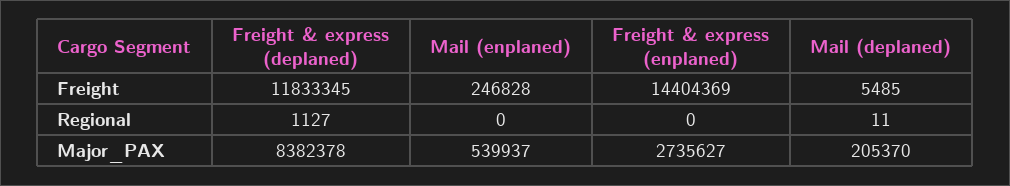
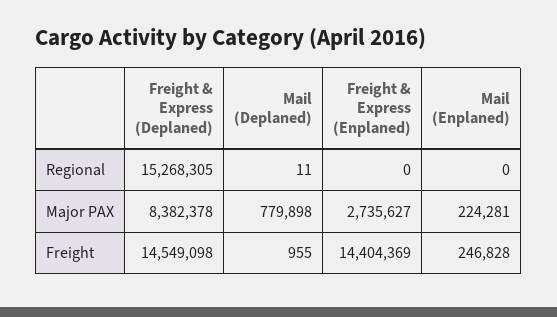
  {
    "Freight & express (deplaned)": {
-     "Freight": 11833345,
+     "Freight": 14549098,
-     "Regional": 1127,
+     "Regional": 15268305,
      "Major_PAX": 8382378
    },
    "Mail (enplaned)": {
      "Freight": 246828,
      "Regional": 0,
-     "Major_PAX": 539937
+     "Major_PAX": 224281
    },
    "Freight & express (enplaned)": {
      "Freight": 14404369,
      "Regional": 0,
      "Major_PAX": 2735627
    },
    "Mail (deplaned)": {
-     "Freight": 5485,
+     "Freight": 955,
      "Regional": 11,
-     "Major_PAX": 205370
+     "Major_PAX": 779898
    }
  }

